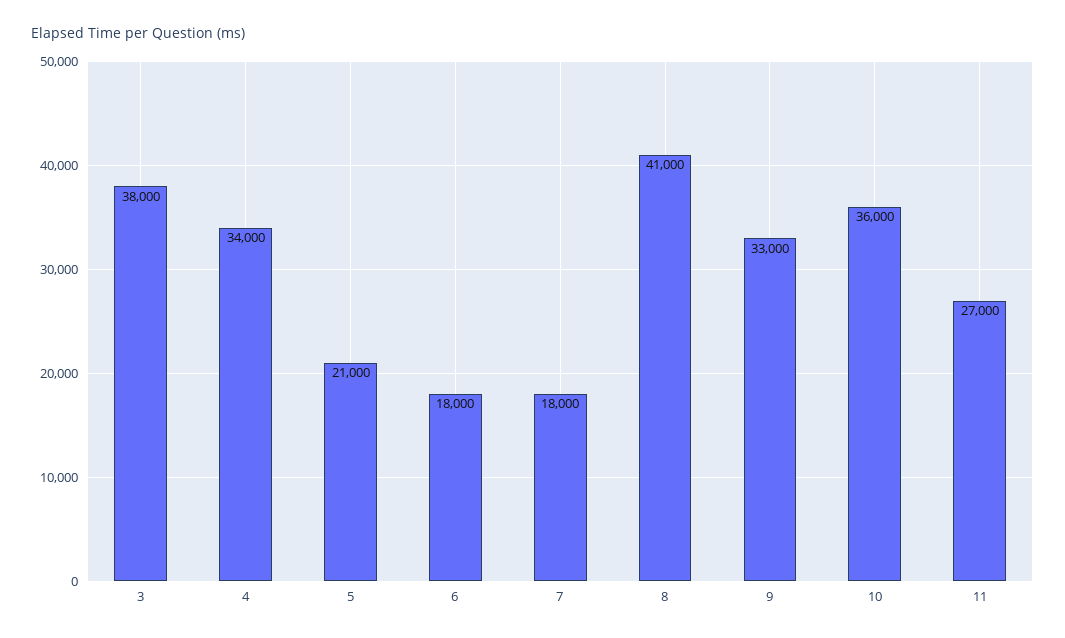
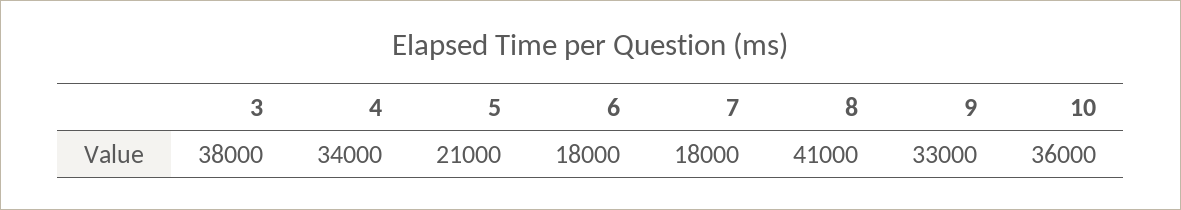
  {
    "3": 38000,
    "4": 34000,
    "5": 21000,
    "6": 18000,
    "7": 18000,
    "8": 41000,
    "9": 33000,
-   "10": 36000,
+   "10": 36000
-   "11": 27000
  }

